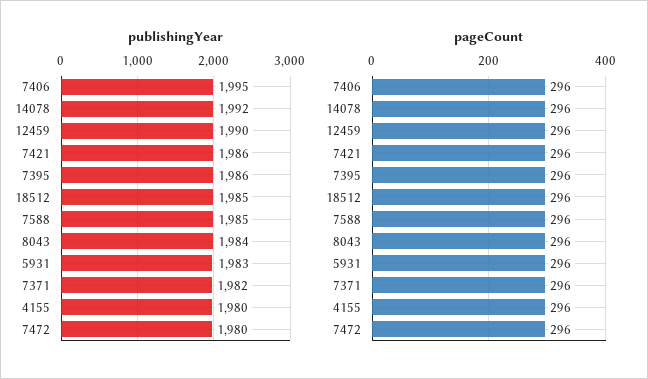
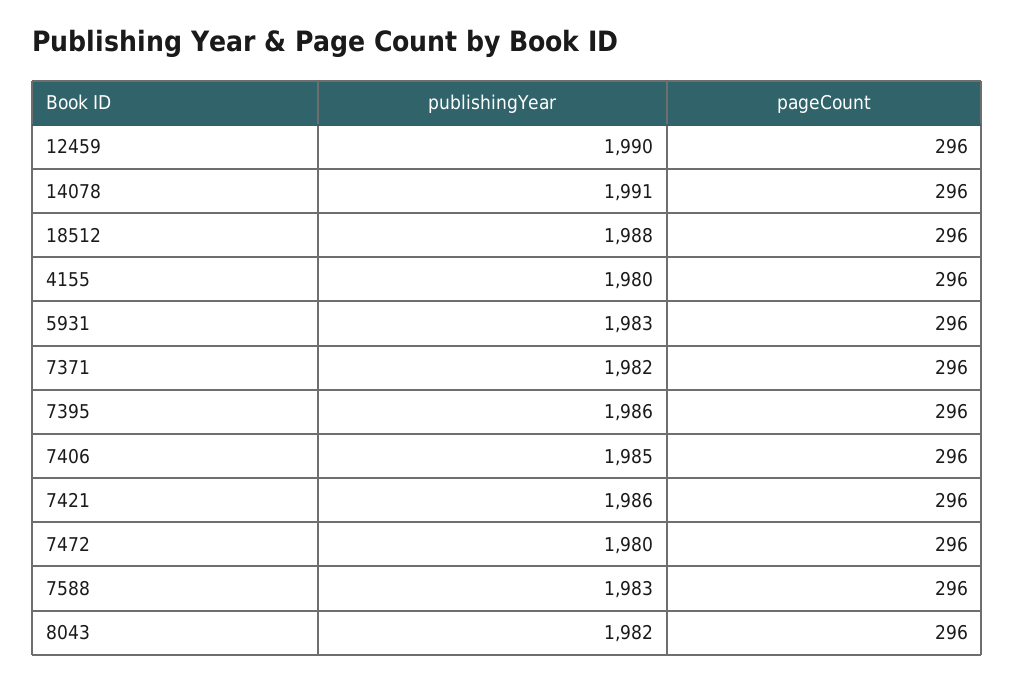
  {
    "publishingYear": {
-     "7406": 1995,
+     "7406": 1985,
-     "14078": 1992,
+     "14078": 1991,
      "12459": 1990,
      "7421": 1986,
      "7395": 1986,
-     "18512": 1985,
+     "18512": 1988,
-     "7588": 1985,
+     "7588": 1983,
-     "8043": 1984,
+     "8043": 1982,
      "5931": 1983,
      "7371": 1982,
      "4155": 1980,
      "7472": 1980
    },
    "pageCount": {
      "7406": 296,
      "14078": 296,
      "12459": 296,
      "7421": 296,
      "7395": 296,
      "18512": 296,
      "7588": 296,
      "8043": 296,
      "5931": 296,
      "7371": 296,
      "4155": 296,
      "7472": 296
    }
  }

